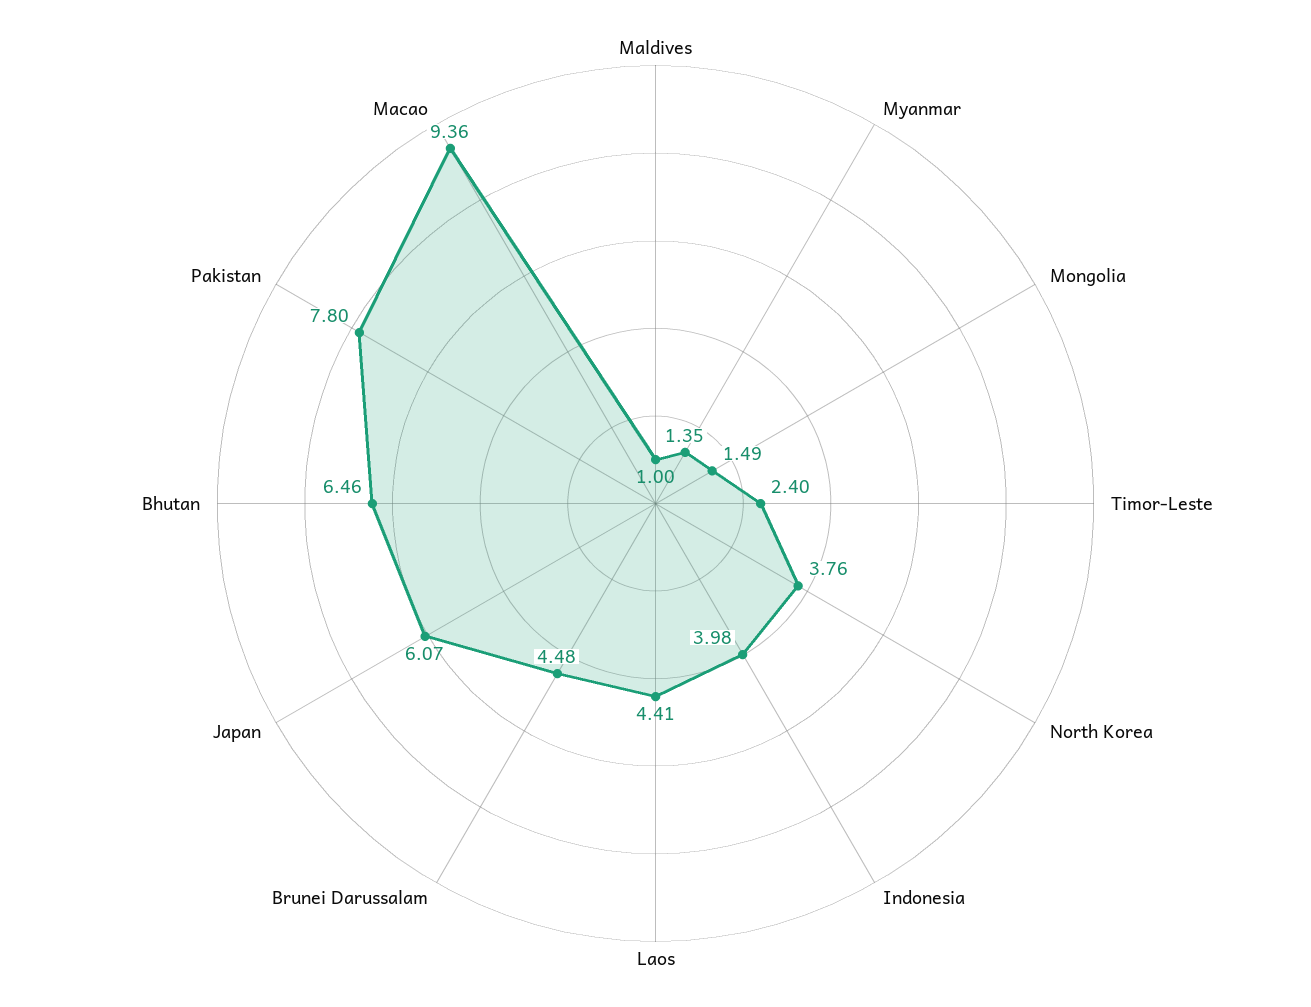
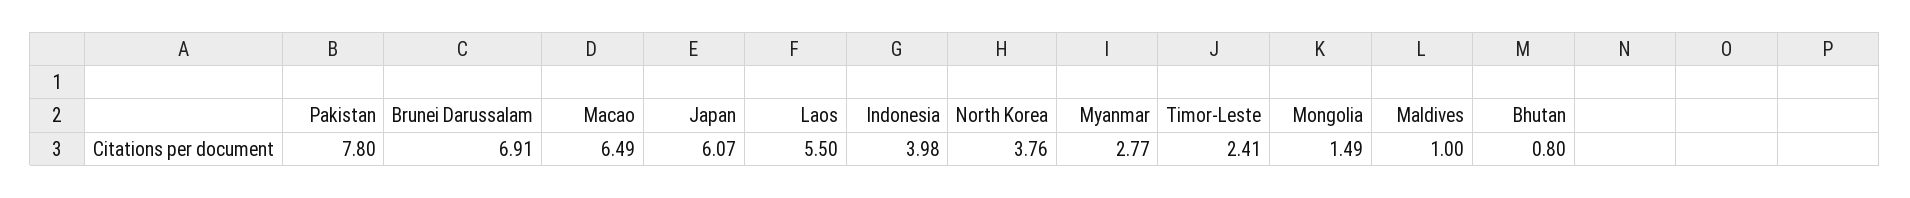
  {
    "Maldives": 1,
-   "Myanmar": 1.35,
+   "Myanmar": 2.77,
    "Mongolia": 1.49,
-   "Timor-Leste": 2.4,
+   "Timor-Leste": 2.41,
    "North Korea": 3.76,
    "Indonesia": 3.98,
-   "Laos": 4.41,
+   "Laos": 5.5,
-   "Brunei Darussalam": 4.48,
+   "Brunei Darussalam": 6.91,
    "Japan": 6.07,
-   "Bhutan": 6.46,
+   "Bhutan": 0.8,
    "Pakistan": 7.8,
-   "Macao": 9.36
+   "Macao": 6.49
  }

